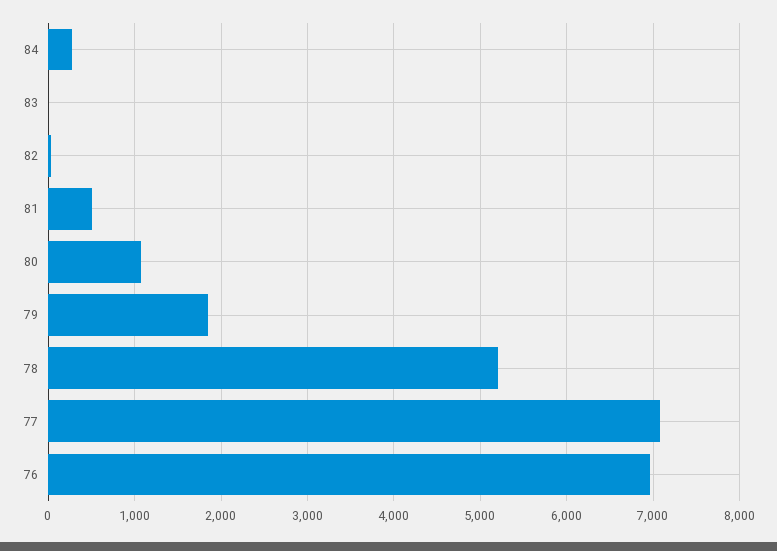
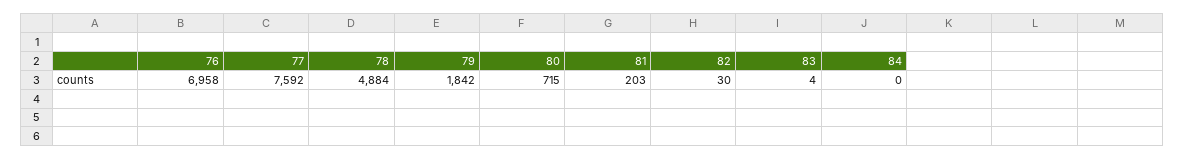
  {
-   "84": 300,
+   "84": 0,
    "83": 4,
    "82": 30,
-   "81": 500,
+   "81": 203,
-   "80": 1100,
+   "80": 715,
    "79": 1842,
-   "78": 5200,
+   "78": 4884,
-   "77": 7100,
+   "77": 7592,
    "76": 6958
  }

